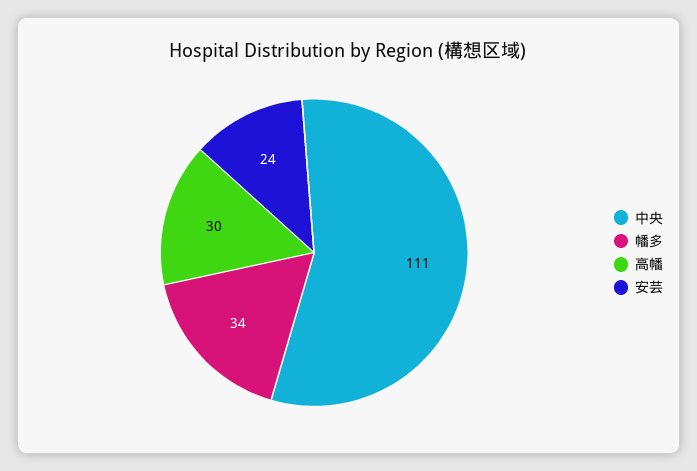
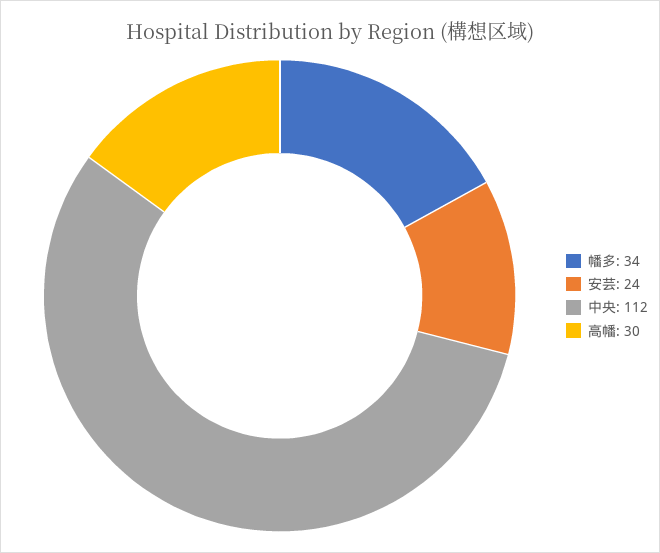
  {
-   "中央": 111,
+   "中央": 112,
    "幡多": 34,
    "高幡": 30,
    "安芸": 24
  }

